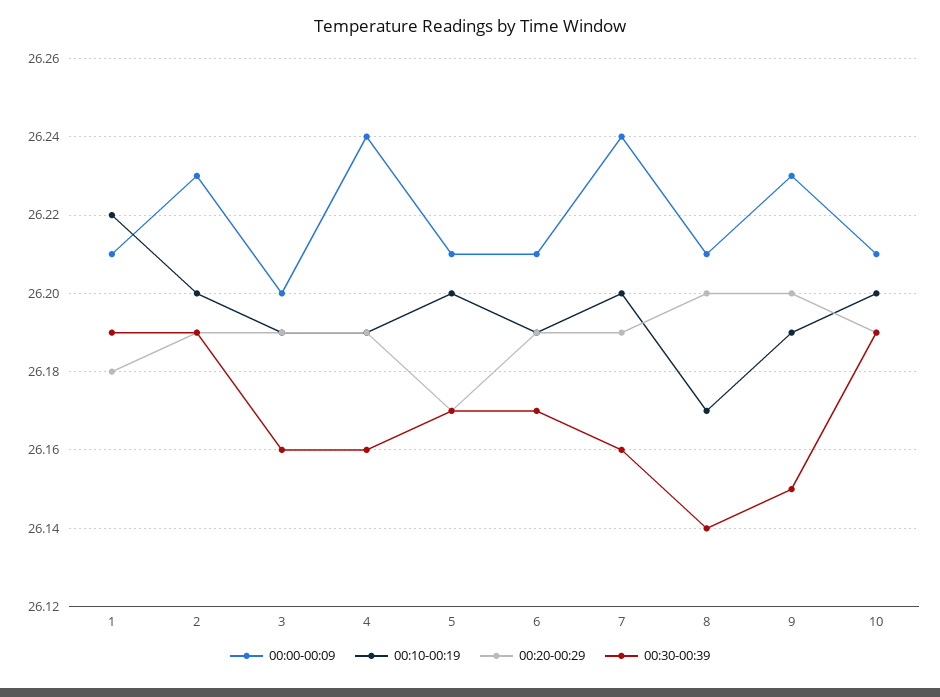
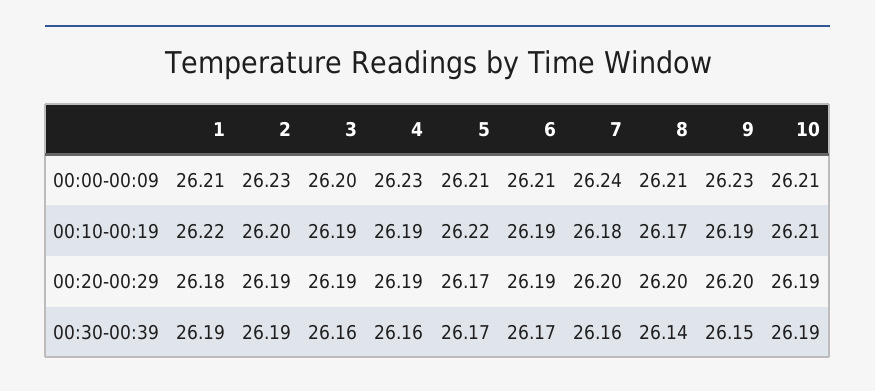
  {
    "00:00-00:09": {
      "1": 26.21,
      "2": 26.23,
      "3": 26.2,
-     "4": 26.24,
+     "4": 26.23,
      "5": 26.21,
      "6": 26.21,
      "7": 26.24,
      "8": 26.21,
      "9": 26.23,
      "10": 26.21
    },
    "00:10-00:19": {
      "1": 26.22,
      "2": 26.2,
      "3": 26.19,
      "4": 26.19,
-     "5": 26.2,
+     "5": 26.22,
      "6": 26.19,
-     "7": 26.2,
+     "7": 26.18,
      "8": 26.17,
      "9": 26.19,
-     "10": 26.2
+     "10": 26.21
    },
    "00:20-00:29": {
      "1": 26.18,
      "2": 26.19,
      "3": 26.19,
      "4": 26.19,
      "5": 26.17,
      "6": 26.19,
-     "7": 26.19,
+     "7": 26.2,
      "8": 26.2,
      "9": 26.2,
      "10": 26.19
    },
    "00:30-00:39": {
      "1": 26.19,
      "2": 26.19,
      "3": 26.16,
      "4": 26.16,
      "5": 26.17,
      "6": 26.17,
      "7": 26.16,
      "8": 26.14,
      "9": 26.15,
      "10": 26.19
    }
  }

